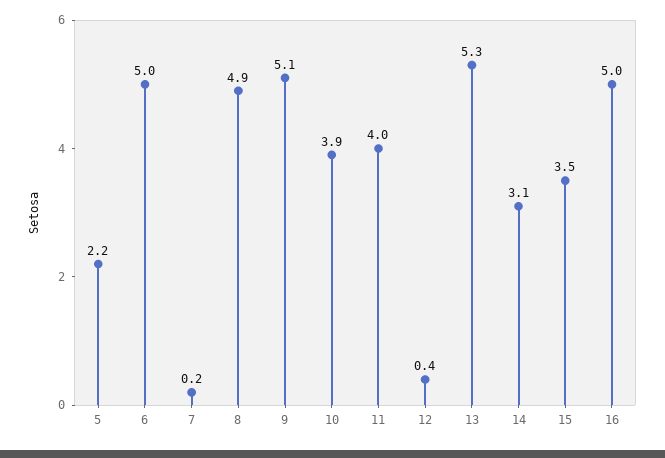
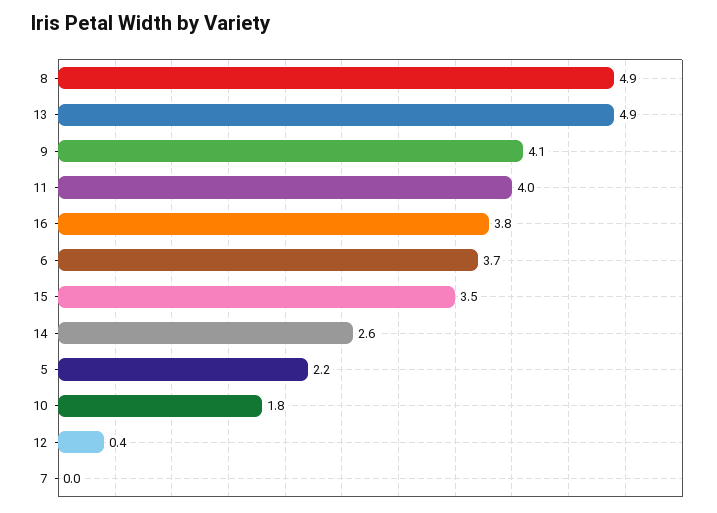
  {
    "5": 2.2,
-   "6": 5,
+   "6": 3.7,
-   "7": 0.2,
+   "7": 0,
    "8": 4.9,
-   "9": 5.1,
+   "9": 4.1,
-   "10": 3.9,
+   "10": 1.8,
    "11": 4,
    "12": 0.4,
-   "13": 5.3,
+   "13": 4.9,
-   "14": 3.1,
+   "14": 2.6,
    "15": 3.5,
-   "16": 5
+   "16": 3.8
  }

